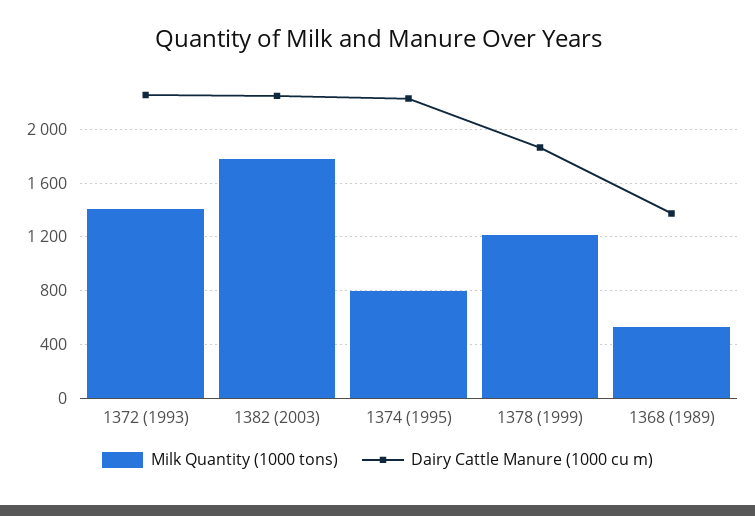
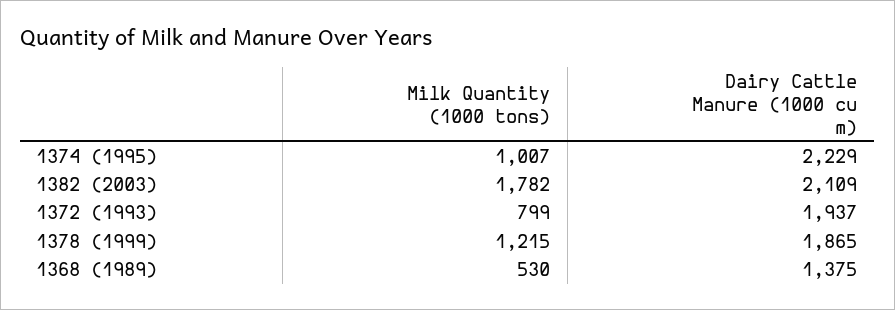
  {
    "Milk Quantity (1000 tons)": {
-     "1372 (1993)": 1400,
+     "1372 (1993)": 799,
      "1382 (2003)": 1782,
-     "1374 (1995)": 800,
+     "1374 (1995)": 1007,
      "1378 (1999)": 1215,
      "1368 (1989)": 530
    },
    "Dairy Cattle Manure (1000 cu m)": {
-     "1372 (1993)": 2250,
+     "1372 (1993)": 1937,
-     "1382 (2003)": 2250,
+     "1382 (2003)": 2109,
      "1374 (1995)": 2229,
      "1378 (1999)": 1865,
      "1368 (1989)": 1375
    }
  }

